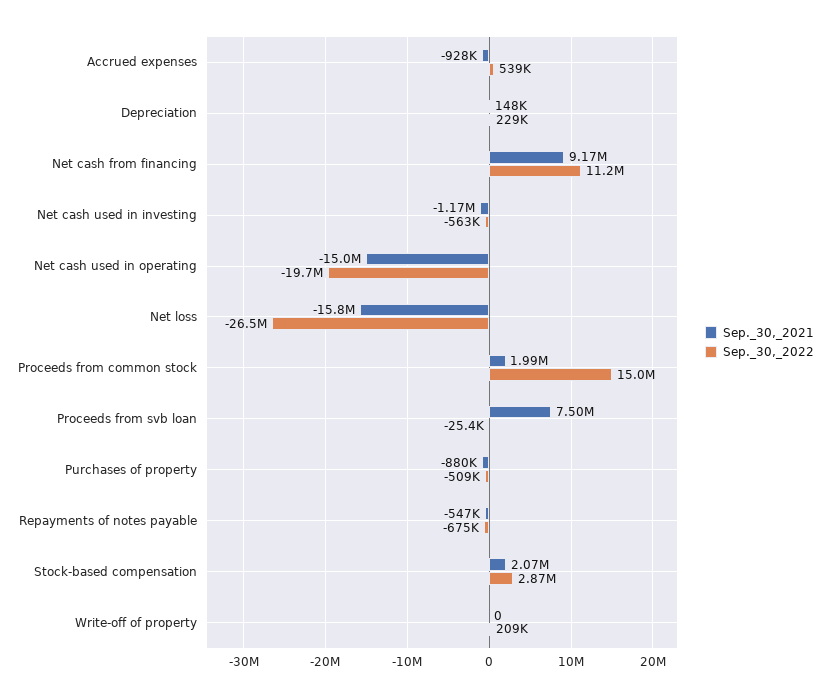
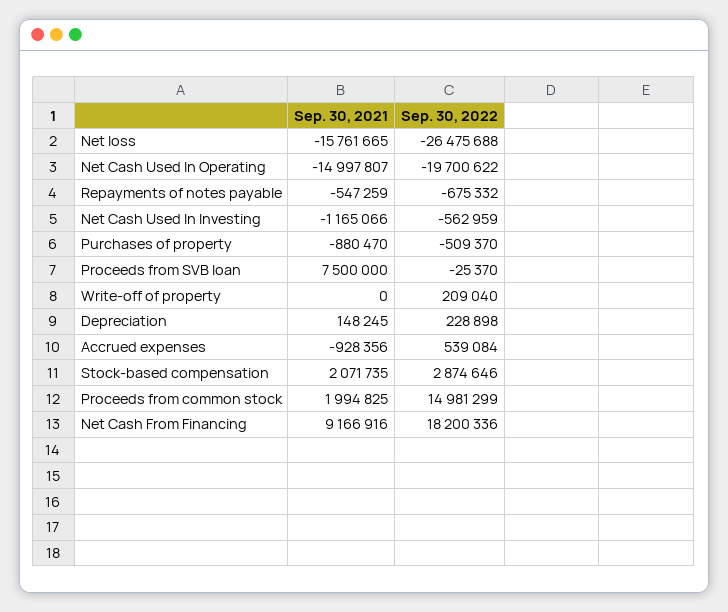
  {
    "Sep._30,_2021": {
      "Accrued expenses": -928356,
      "Depreciation": 148245,
      "Net cash from financing": 9166916,
      "Net cash used in investing": -1165066,
      "Net cash used in operating": -14997807,
      "Net loss": -15761665,
      "Proceeds from common stock": 1994825,
      "Proceeds from svb loan": 7500000,
      "Purchases of property": -880470,
      "Repayments of notes payable": -547259,
      "Stock-based compensation": 2071735,
      "Write-off of property": 0
    },
    "Sep._30,_2022": {
      "Accrued expenses": 539084,
      "Depreciation": 228898,
-     "Net cash from financing": 11200000,
+     "Net cash from financing": 18200336,
      "Net cash used in investing": -562959,
      "Net cash used in operating": -19700622,
      "Net loss": -26475688,
      "Proceeds from common stock": 14981299,
      "Proceeds from svb loan": -25370,
      "Purchases of property": -509370,
      "Repayments of notes payable": -675332,
      "Stock-based compensation": 2874646,
      "Write-off of property": 209040
    }
  }

